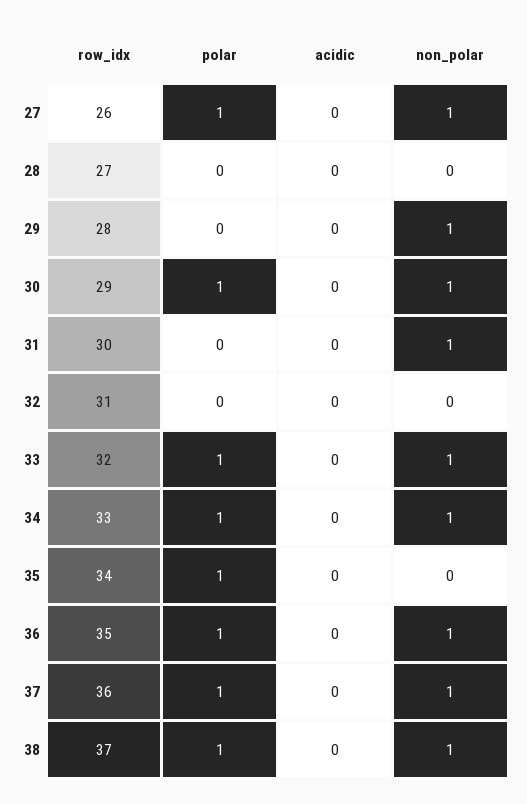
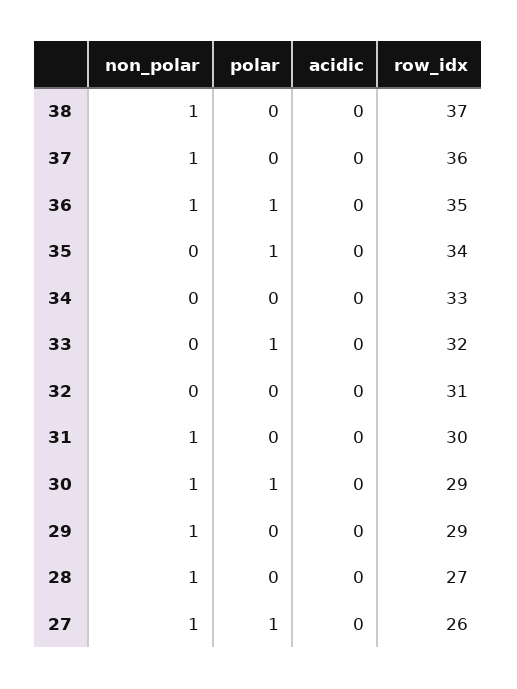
  {
    "row_idx": {
      "27": 26,
      "28": 27,
-     "29": 28,
+     "29": 29,
      "30": 29,
      "31": 30,
      "32": 31,
      "33": 32,
      "34": 33,
      "35": 34,
      "36": 35,
      "37": 36,
      "38": 37
    },
    "polar": {
      "27": 1,
      "28": 0,
      "29": 0,
      "30": 1,
      "31": 0,
      "32": 0,
      "33": 1,
-     "34": 1,
+     "34": 0,
      "35": 1,
      "36": 1,
-     "37": 1,
+     "37": 0,
-     "38": 1
+     "38": 0
    },
    "acidic": {
      "27": 0,
      "28": 0,
      "29": 0,
      "30": 0,
      "31": 0,
      "32": 0,
      "33": 0,
      "34": 0,
      "35": 0,
      "36": 0,
      "37": 0,
      "38": 0
    },
    "non_polar": {
      "27": 1,
-     "28": 0,
+     "28": 1,
      "29": 1,
      "30": 1,
      "31": 1,
      "32": 0,
-     "33": 1,
+     "33": 0,
-     "34": 1,
+     "34": 0,
      "35": 0,
      "36": 1,
      "37": 1,
      "38": 1
    }
  }

